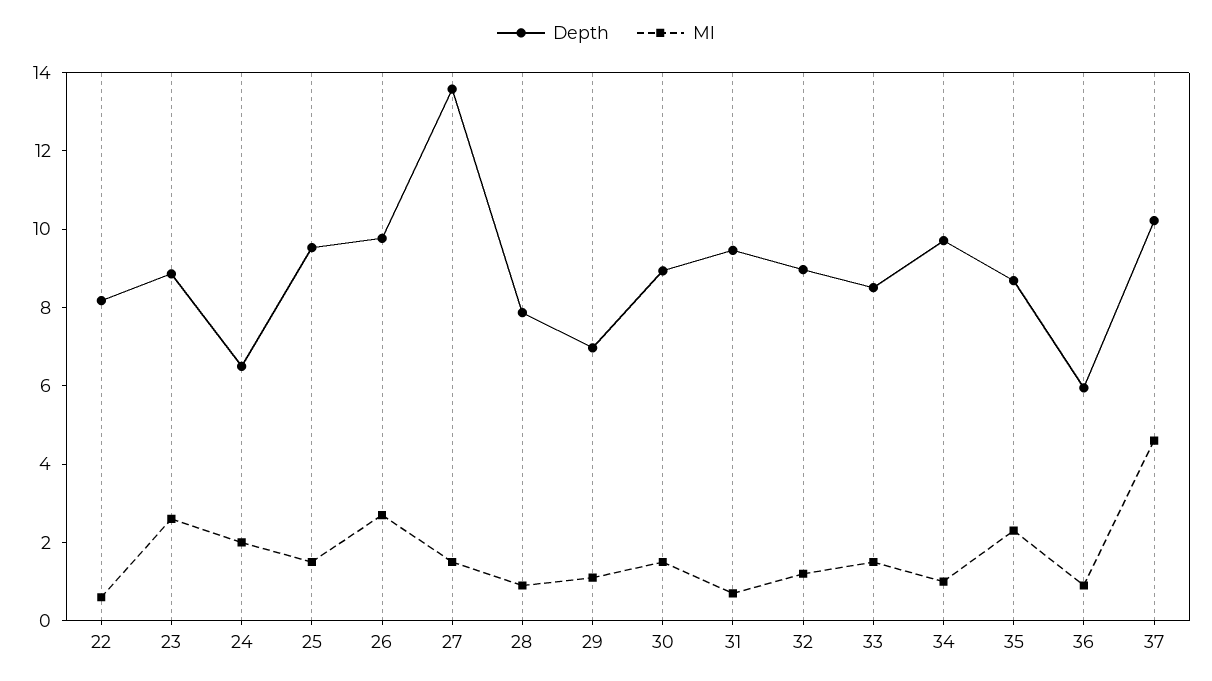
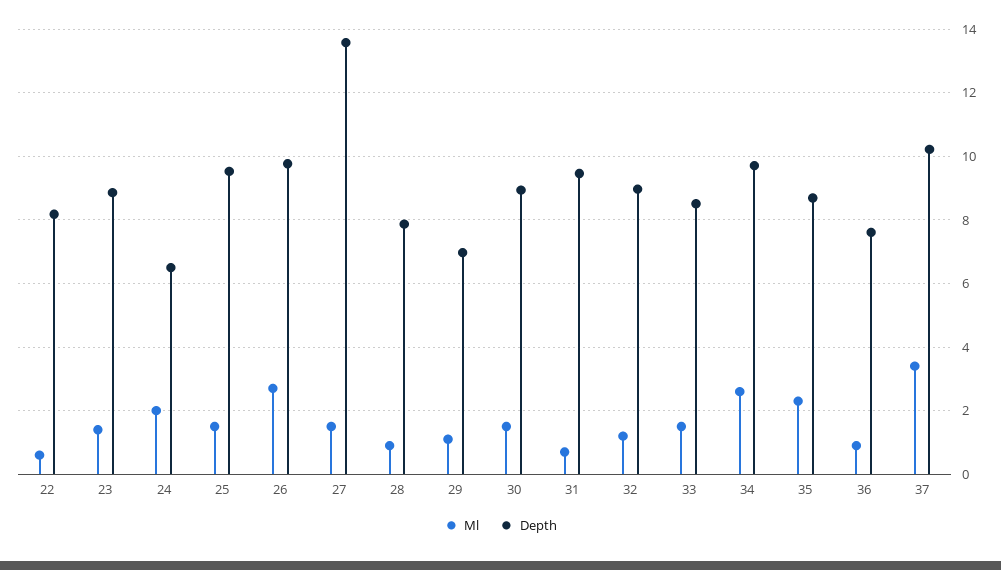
  {
    "Depth": {
      "22": 8.2,
      "23": 8.8,
      "24": 6.6,
      "25": 9.6,
      "26": 9.8,
      "27": 13.6,
      "28": 7.8,
      "29": 7,
      "30": 9,
      "31": 9.4,
      "32": 9,
      "33": 8.6,
      "34": 9.8,
      "35": 8.6,
-     "36": 6,
+     "36": 7.6,
      "37": 10.2
    },
    "Ml": {
      "22": 0.6,
-     "23": 2.5,
+     "23": 1.4,
      "24": 2,
      "25": 1.6,
      "26": 2.8,
      "27": 1.6,
      "28": 1,
      "29": 1.2,
      "30": 1.6,
      "31": 0.8,
      "32": 1.2,
      "33": 1.6,
-     "34": 1,
+     "34": 2.6,
      "35": 2.4,
      "36": 1,
-     "37": 4.5
+     "37": 3.4
    }
  }

